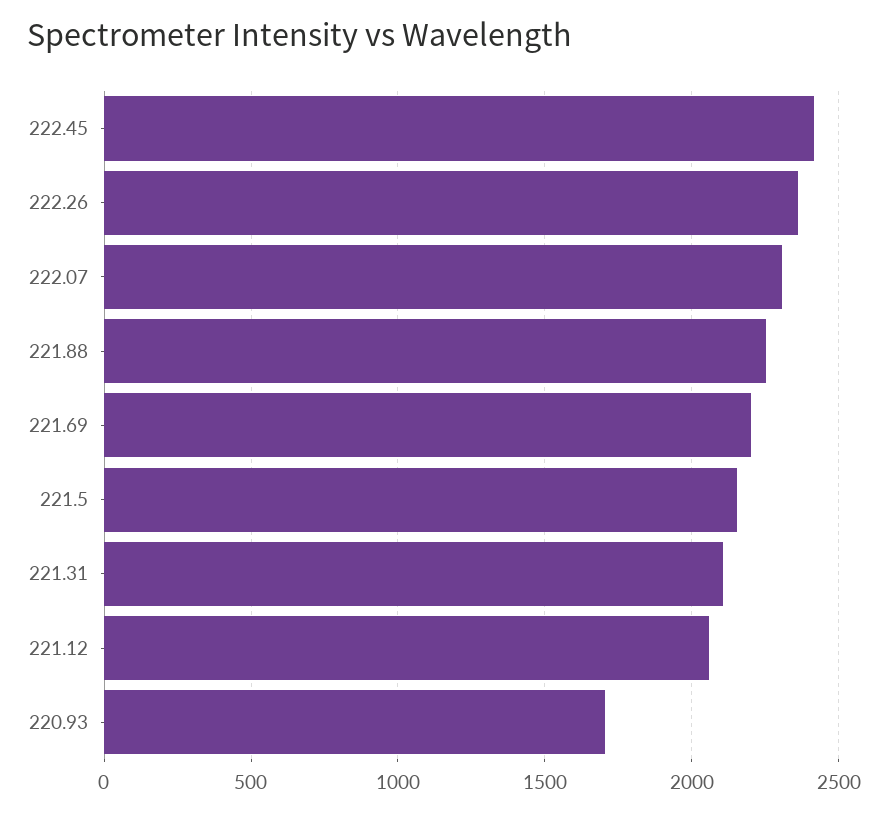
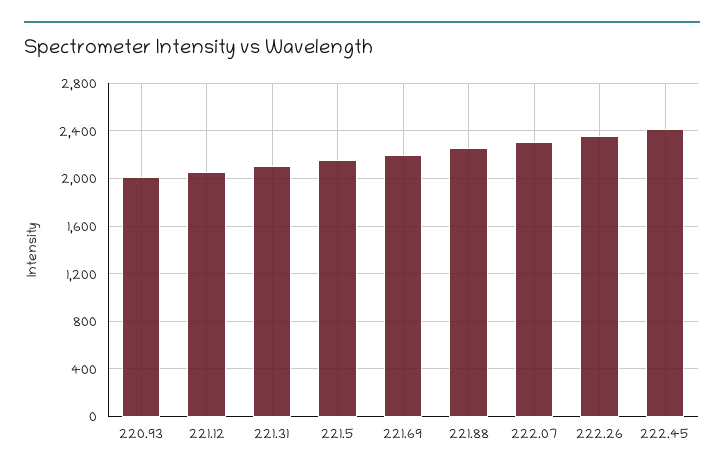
  {
    "222.45": 2400,
    "222.26": 2350,
    "222.07": 2300,
    "221.88": 2250,
    "221.69": 2200,
    "221.5": 2150,
    "221.31": 2100,
    "221.12": 2050,
-   "220.93": 1700
+   "220.93": 2000
  }

